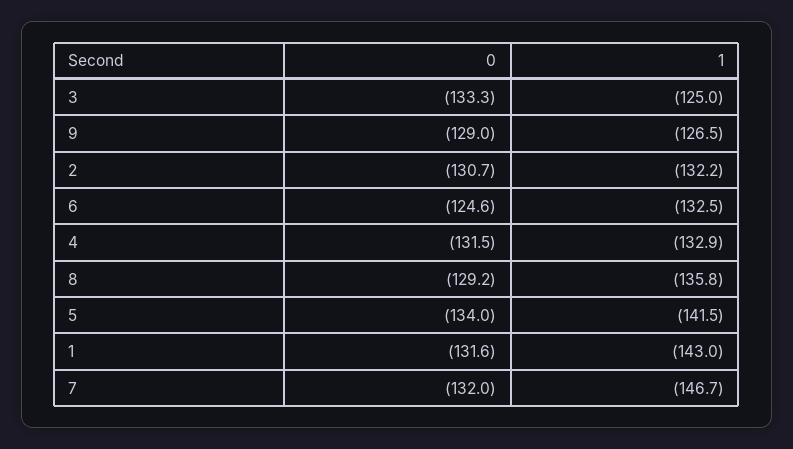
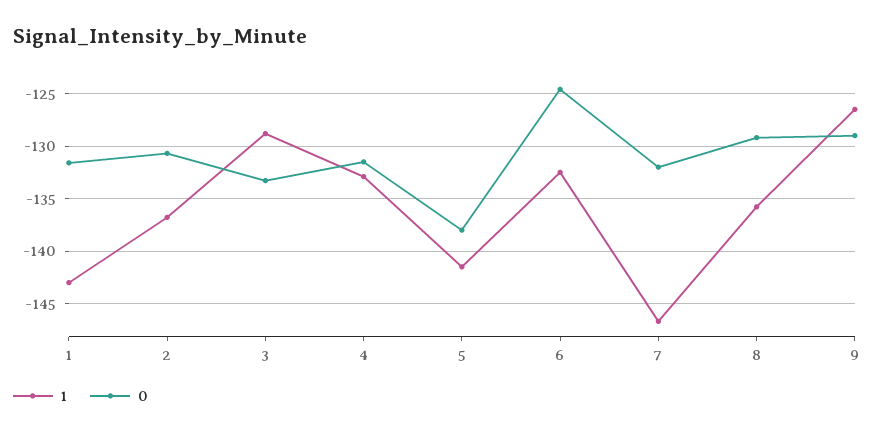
  {
    "0": {
      "3": -133.3,
      "9": -129,
      "2": -130.7,
      "6": -124.6,
      "4": -131.5,
      "8": -129.2,
-     "5": -134,
+     "5": -138,
      "1": -131.6,
      "7": -132
    },
    "1": {
-     "3": -125,
+     "3": -129,
      "9": -126.5,
-     "2": -132.2,
+     "2": -137,
      "6": -132.5,
      "4": -132.9,
      "8": -135.8,
      "5": -141.5,
      "1": -143,
      "7": -146.7
    }
  }

